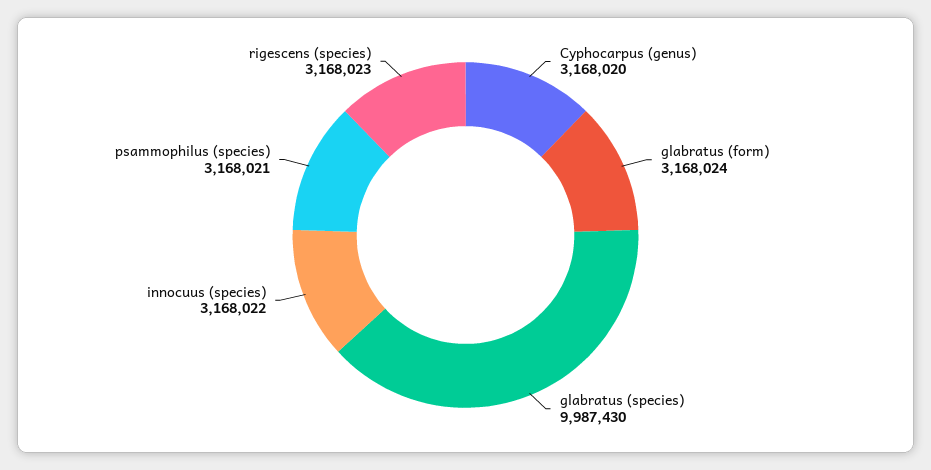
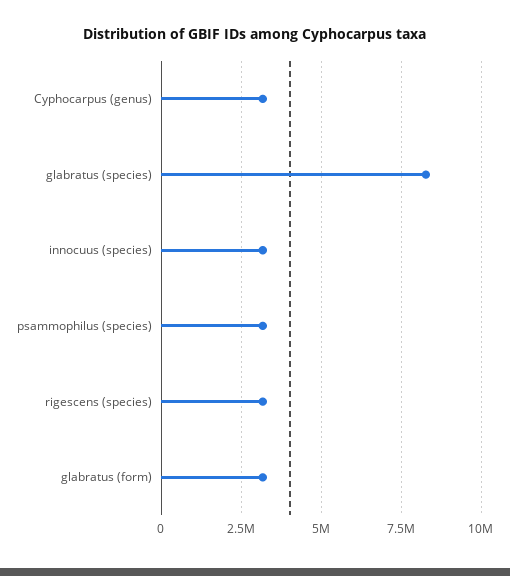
  {
    "Cyphocarpus (genus)": 3168020,
    "glabratus (form)": 3168024,
-   "glabratus (species)": 9987430,
+   "glabratus (species)": 8250000,
    "innocuus (species)": 3168022,
    "psammophilus (species)": 3168021,
    "rigescens (species)": 3168023
  }

